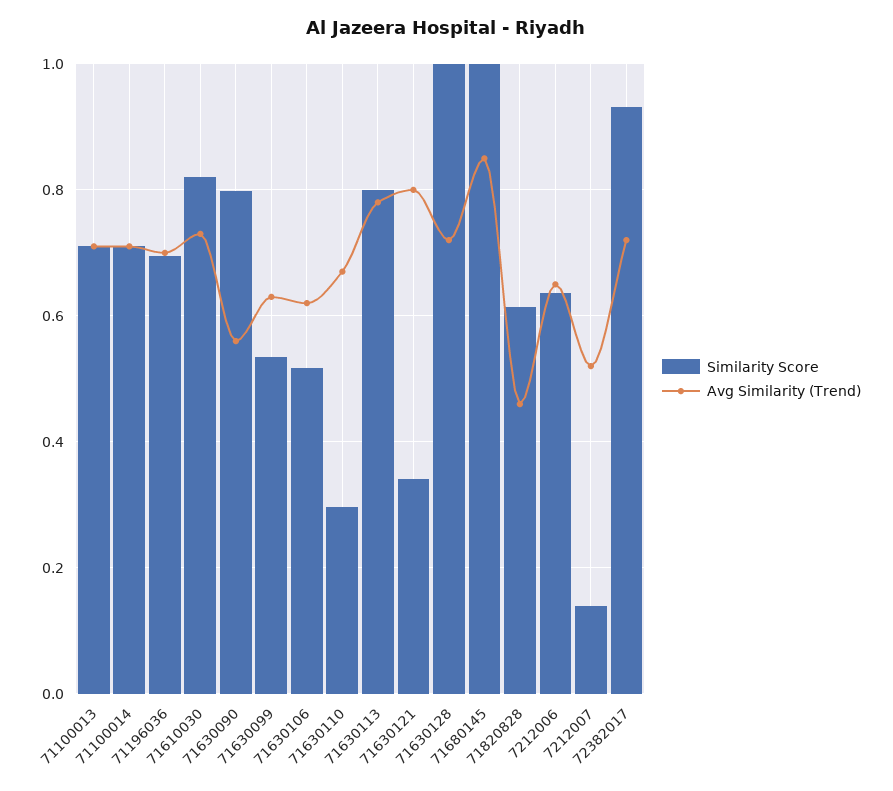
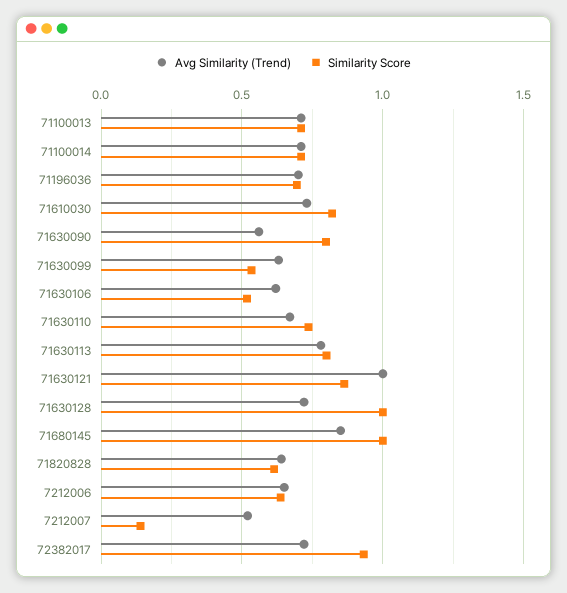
  {
    "Similarity Score": {
      "71100013": 0.72,
      "71100014": 0.72,
      "71196036": 0.7,
      "71610030": 0.82,
      "71630090": 0.8,
      "71630099": 0.54,
      "71630106": 0.52,
-     "71630110": 0.3,
+     "71630110": 0.75,
      "71630113": 0.8,
-     "71630121": 0.34,
+     "71630121": 0.85,
      "71630128": 1,
      "71680145": 1,
      "71820828": 0.62,
      "7212006": 0.64,
      "7212007": 0.14,
      "72382017": 0.94
    },
    "Avg Similarity (Trend)": {
      "71100013": 0.72,
      "71100014": 0.72,
      "71196036": 0.7,
      "71610030": 0.74,
      "71630090": 0.56,
      "71630099": 0.64,
      "71630106": 0.62,
      "71630110": 0.68,
      "71630113": 0.78,
-     "71630121": 0.8,
+     "71630121": 1,
      "71630128": 0.72,
      "71680145": 0.86,
-     "71820828": 0.46,
+     "71820828": 0.65,
      "7212006": 0.66,
      "7212007": 0.52,
      "72382017": 0.72
    }
  }

